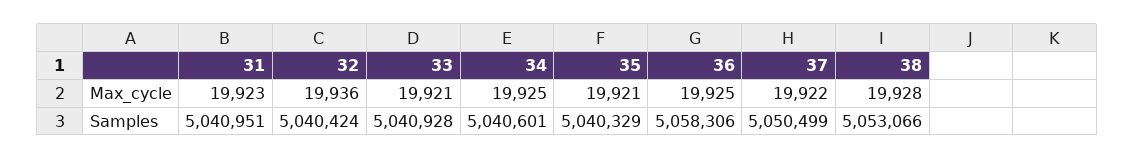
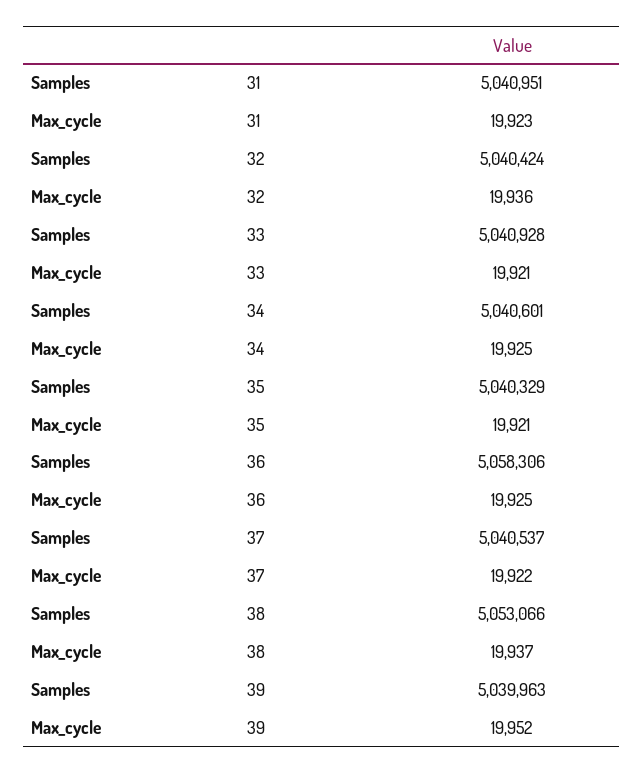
  {
    "31": {
      "Max_cycle": 19923,
      "Samples": 5040951
    },
    "32": {
      "Max_cycle": 19936,
      "Samples": 5040424
    },
    "33": {
      "Max_cycle": 19921,
      "Samples": 5040928
    },
    "34": {
      "Max_cycle": 19925,
      "Samples": 5040601
    },
    "35": {
      "Max_cycle": 19921,
      "Samples": 5040329
    },
    "36": {
      "Max_cycle": 19925,
      "Samples": 5058306
    },
    "37": {
      "Max_cycle": 19922,
-     "Samples": 5050499
+     "Samples": 5040537
    },
    "38": {
-     "Max_cycle": 19928,
+     "Max_cycle": 19937,
      "Samples": 5053066
-   }
+   },
+   "39": {
+     "Samples": 5039963,
+     "Max_cycle": 19952
+   }
  }

